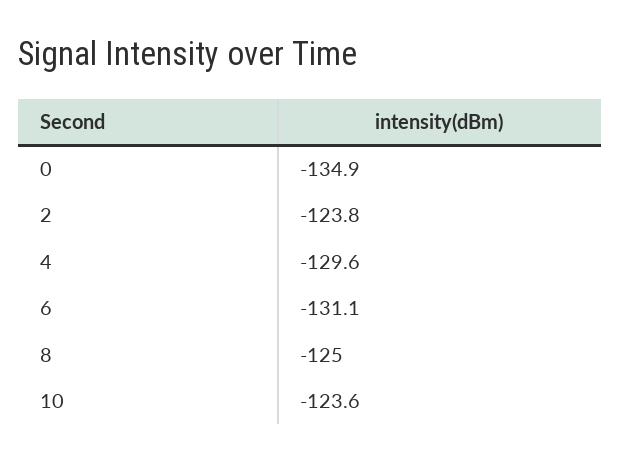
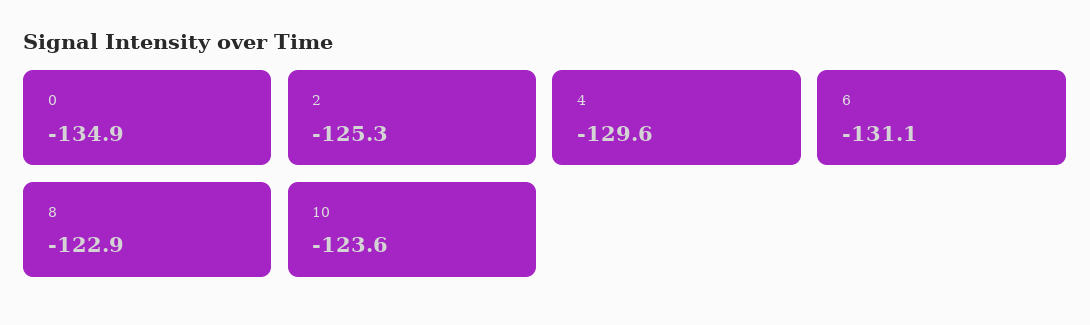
  {
    "0": -134.9,
-   "2": -123.8,
+   "2": -125.3,
    "4": -129.6,
    "6": -131.1,
-   "8": -125,
+   "8": -122.9,
    "10": -123.6
  }

